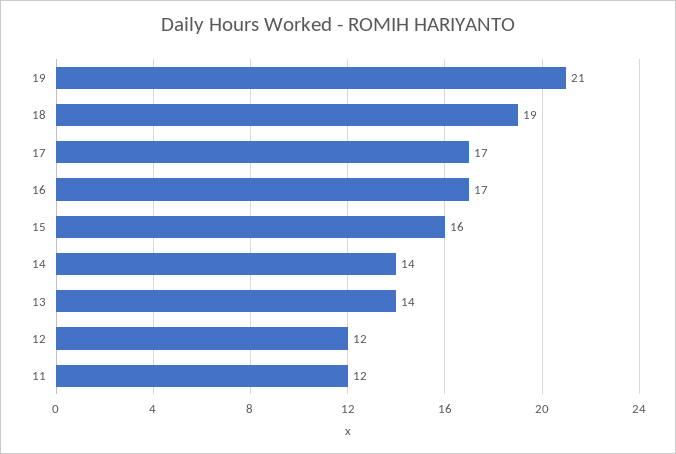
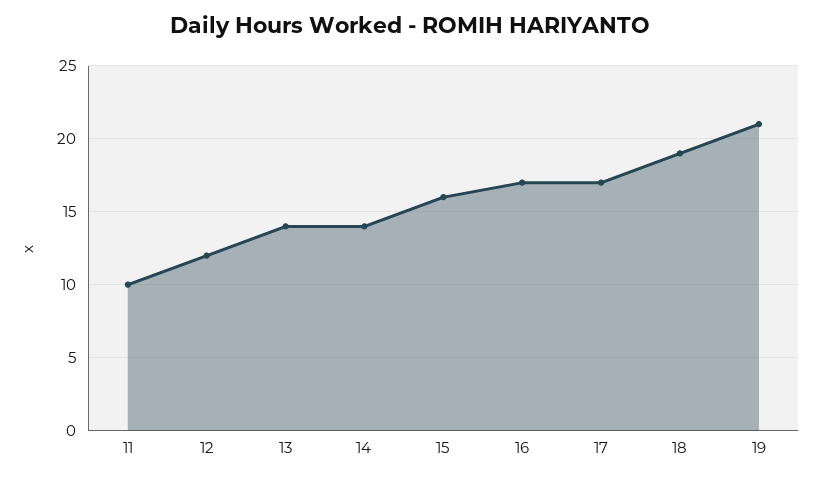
  {
    "19": 21,
    "18": 19,
    "17": 17,
    "16": 17,
    "15": 16,
    "14": 14,
    "13": 14,
    "12": 12,
-   "11": 12
+   "11": 10
  }

